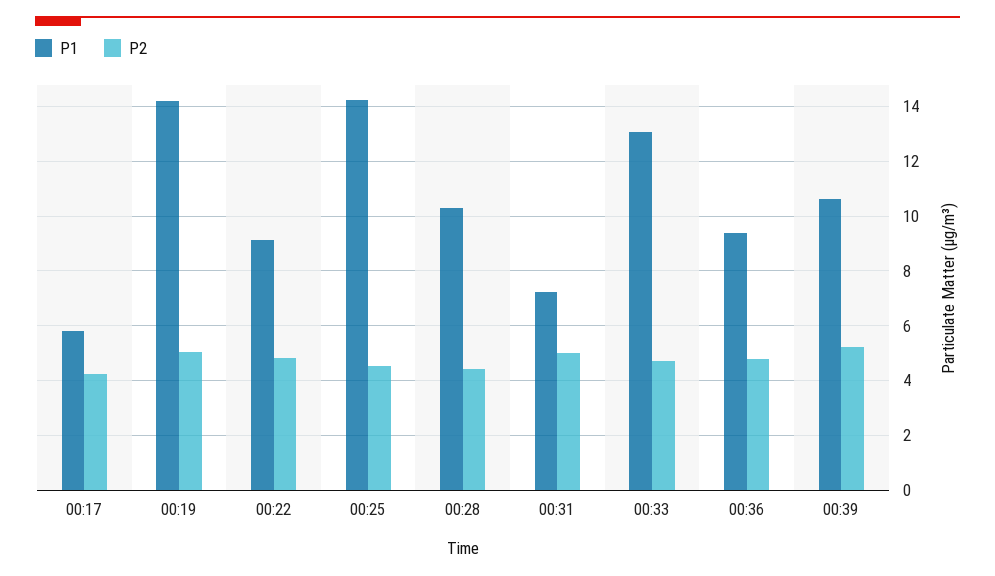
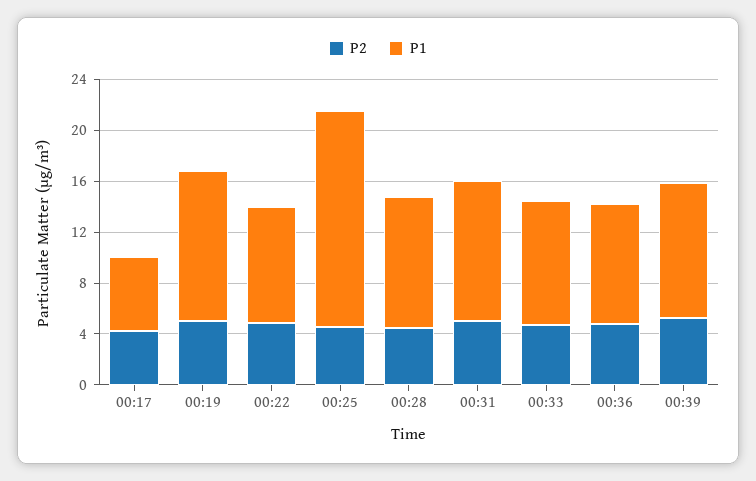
  {
    "P1": {
      "00:17": 5.75,
-     "00:19": 14.25,
+     "00:19": 12,
      "00:22": 9.25,
-     "00:25": 14.25,
+     "00:25": 17,
      "00:28": 10.25,
-     "00:31": 7.25,
+     "00:31": 11,
-     "00:33": 13,
+     "00:33": 10,
      "00:36": 9.5,
      "00:39": 10.75
    },
    "P2": {
      "00:17": 4.25,
      "00:19": 5,
      "00:22": 4.75,
      "00:25": 4.5,
      "00:28": 4.5,
      "00:31": 5,
      "00:33": 4.75,
      "00:36": 4.75,
      "00:39": 5.25
    }
  }

